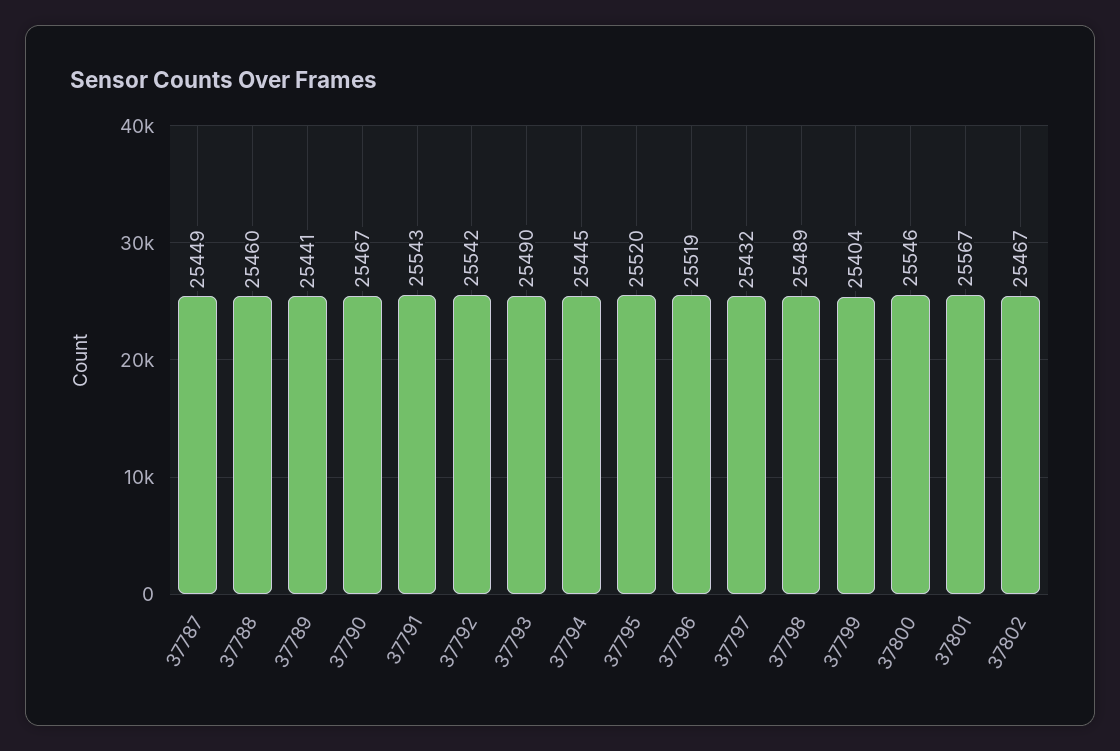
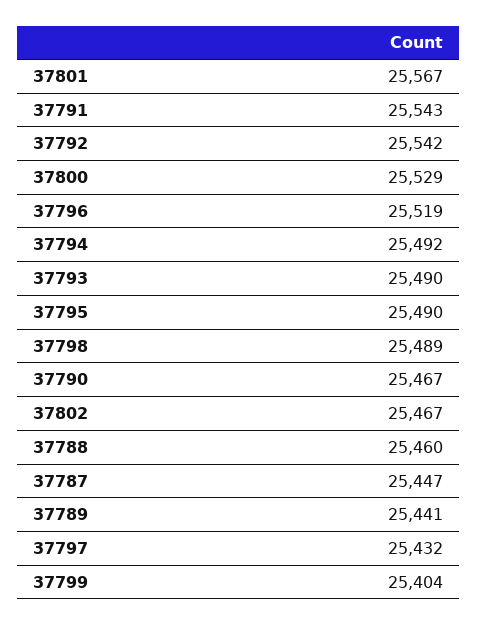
  {
-   "37787": 25449,
+   "37787": 25447,
    "37788": 25460,
    "37789": 25441,
    "37790": 25467,
    "37791": 25543,
    "37792": 25542,
    "37793": 25490,
-   "37794": 25445,
+   "37794": 25492,
-   "37795": 25520,
+   "37795": 25490,
    "37796": 25519,
    "37797": 25432,
    "37798": 25489,
    "37799": 25404,
-   "37800": 25546,
+   "37800": 25529,
    "37801": 25567,
    "37802": 25467
  }

